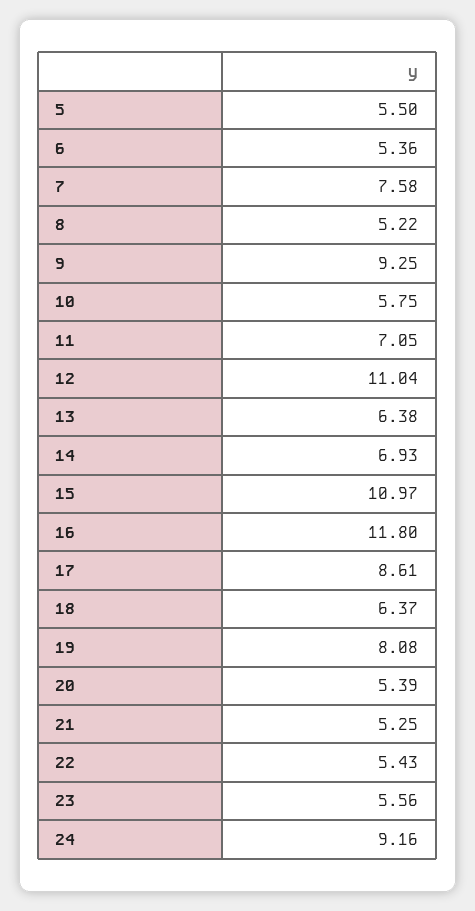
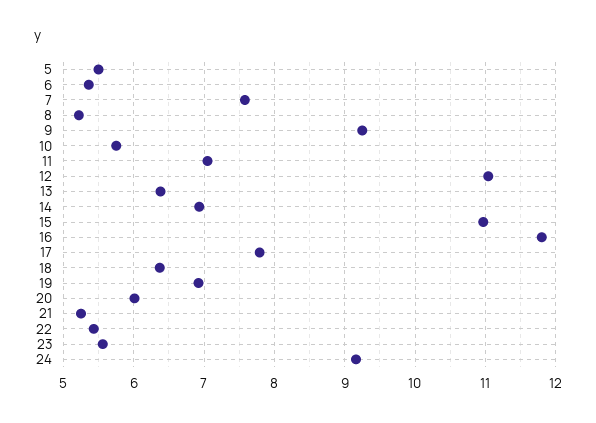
  {
    "5": 5.5,
    "6": 5.36,
    "7": 7.58,
    "8": 5.22,
    "9": 9.25,
    "10": 5.75,
    "11": 7.05,
    "12": 11.04,
    "13": 6.38,
    "14": 6.93,
    "15": 10.97,
    "16": 11.8,
-   "17": 8.61,
+   "17": 7.8,
    "18": 6.37,
-   "19": 8.08,
+   "19": 6.9,
-   "20": 5.39,
+   "20": 6,
    "21": 5.25,
    "22": 5.43,
    "23": 5.56,
    "24": 9.16
  }

